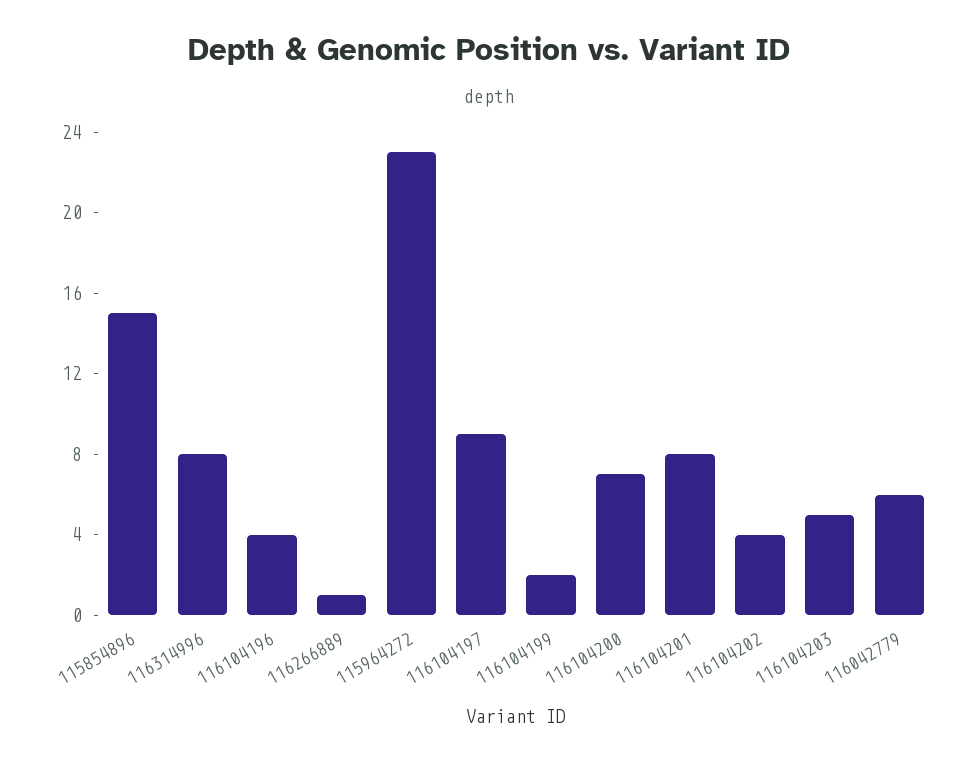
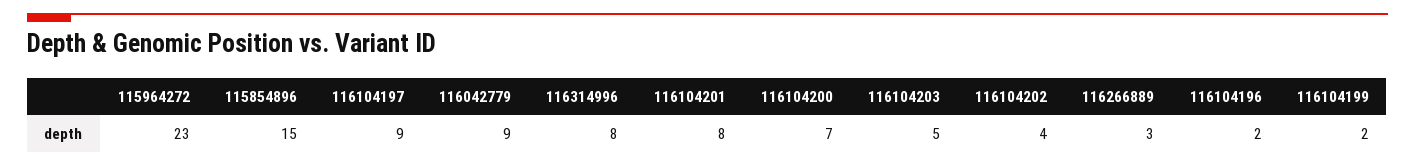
  {
    "115854896": 15,
    "116314996": 8,
-   "116104196": 4,
+   "116104196": 2,
-   "116266889": 1,
+   "116266889": 3,
    "115964272": 23,
    "116104197": 9,
    "116104199": 2,
    "116104200": 7,
    "116104201": 8,
    "116104202": 4,
    "116104203": 5,
-   "116042779": 6
+   "116042779": 9
  }

